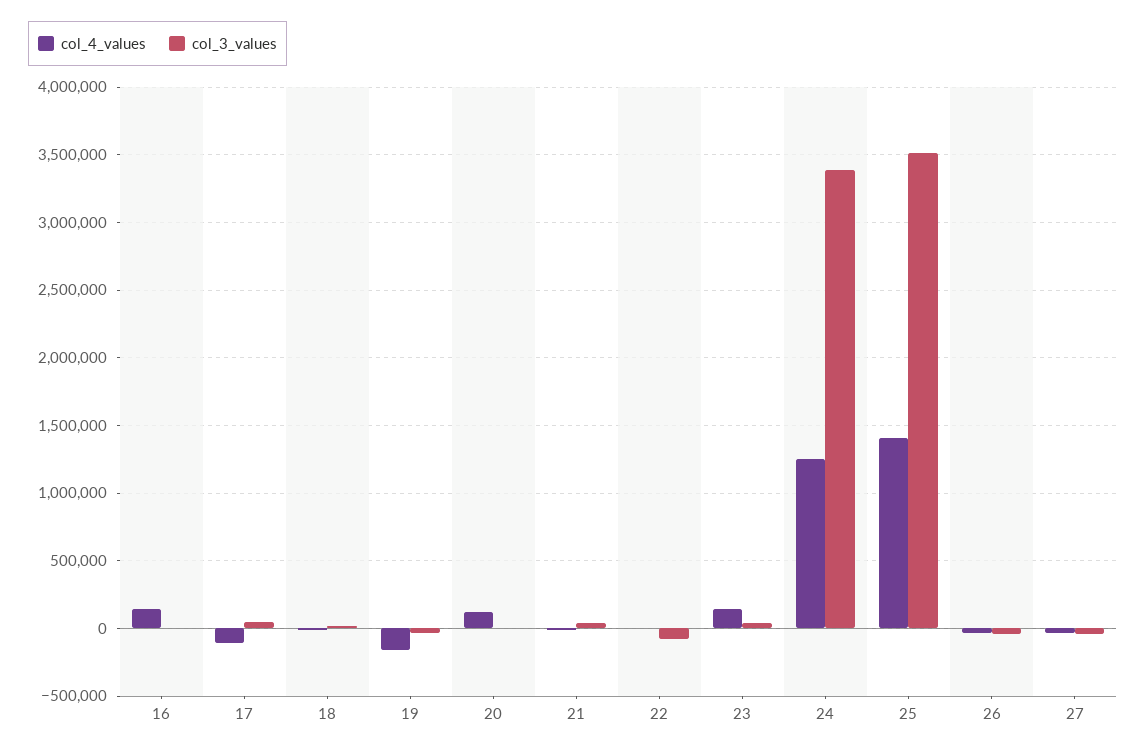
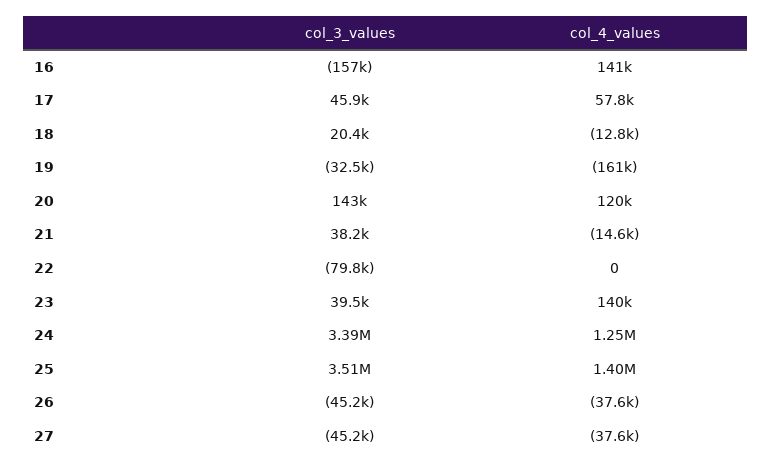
  {
    "col_4_values": {
      "16": 141000,
-     "17": -100000,
+     "17": 57800,
      "18": -12800,
      "19": -161000,
      "20": 120000,
      "21": -14600,
      "22": 0,
      "23": 140000,
      "24": 1250000,
      "25": 1400000,
      "26": -37600,
      "27": -37600
    },
    "col_3_values": {
-     "16": 0,
+     "16": -157000,
      "17": 45900,
      "18": 20400,
      "19": -32500,
-     "20": 0,
+     "20": 143000,
      "21": 38200,
      "22": -79800,
      "23": 39500,
      "24": 3390000,
      "25": 3510000,
      "26": -45200,
      "27": -45200
    }
  }

